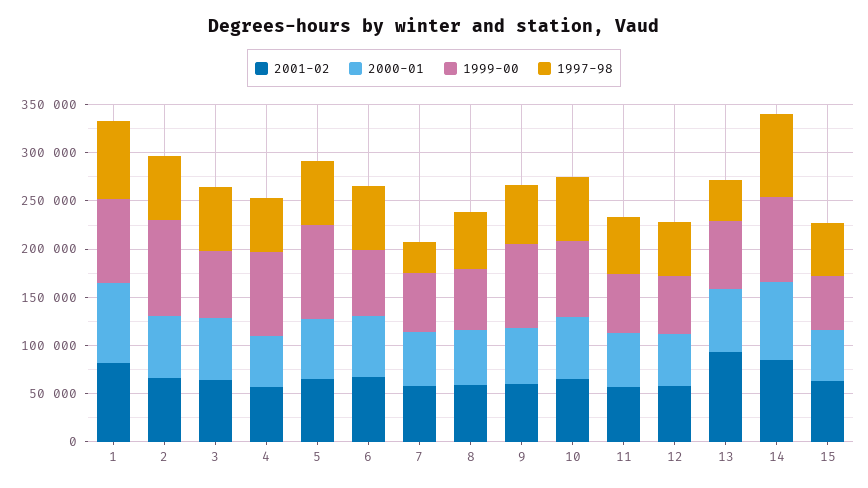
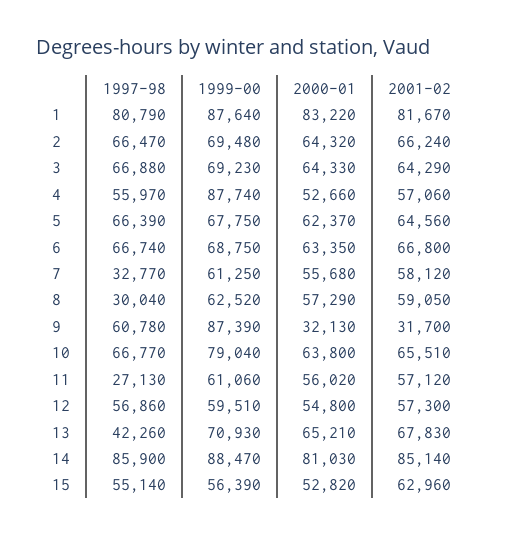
  {
    "2001-02": {
      "1": 81670,
      "2": 66240,
      "3": 64290,
      "4": 57060,
      "5": 64560,
      "6": 66800,
      "7": 58120,
      "8": 59050,
-     "9": 60000,
+     "9": 31700,
      "10": 65510,
      "11": 57120,
      "12": 57300,
-     "13": 90000,
+     "13": 67830,
      "14": 85140,
      "15": 62960
    },
    "2000-01": {
      "1": 83220,
      "2": 64320,
      "3": 64330,
      "4": 52660,
      "5": 62370,
      "6": 63350,
      "7": 55680,
      "8": 57290,
-     "9": 60000,
+     "9": 32130,
      "10": 63800,
      "11": 56020,
      "12": 54800,
      "13": 65210,
      "14": 81030,
      "15": 52820
    },
    "1999-00": {
      "1": 87640,
-     "2": 100000,
+     "2": 69480,
      "3": 69230,
      "4": 87740,
-     "5": 100000,
+     "5": 67750,
      "6": 68750,
      "7": 61250,
      "8": 62520,
      "9": 87390,
      "10": 79040,
      "11": 61060,
      "12": 59510,
      "13": 70930,
      "14": 88470,
      "15": 56390
    },
    "1997-98": {
      "1": 80790,
      "2": 66470,
      "3": 66880,
      "4": 55970,
      "5": 66390,
      "6": 66740,
      "7": 32770,
-     "8": 60000,
+     "8": 30040,
      "9": 60780,
      "10": 66770,
-     "11": 60000,
+     "11": 27130,
      "12": 56860,
      "13": 42260,
      "14": 85900,
      "15": 55140
    }
  }

